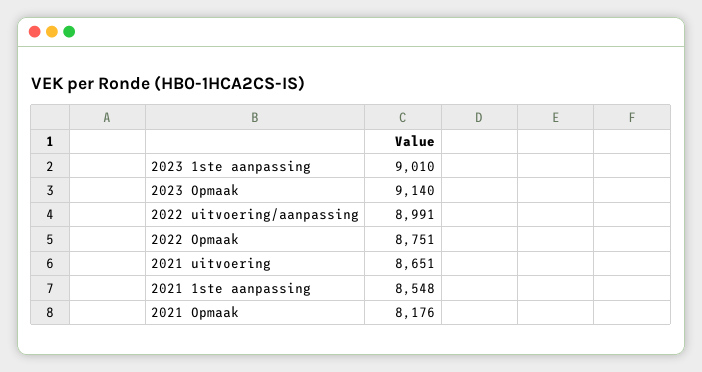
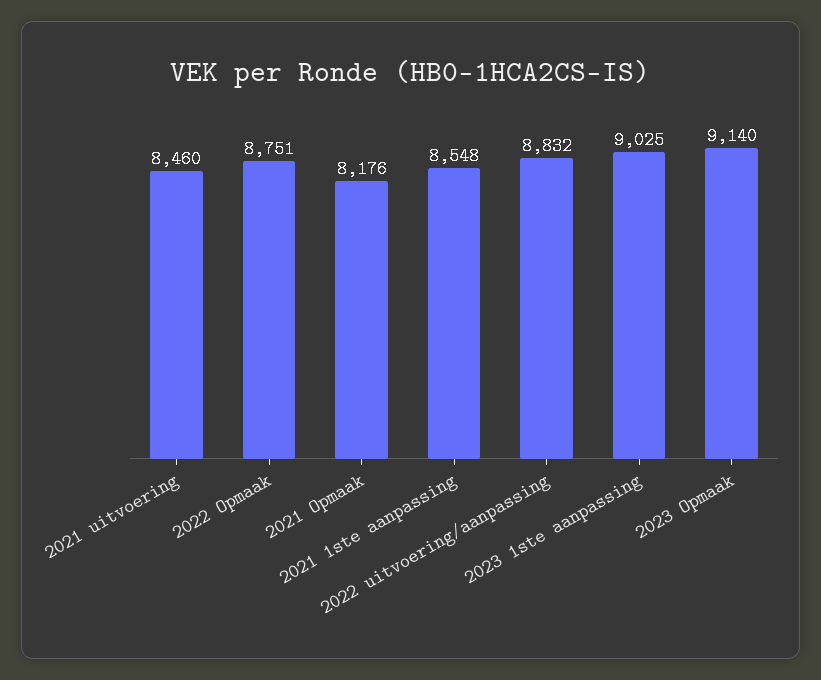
  {
-   "2023 1ste aanpassing": 9010,
+   "2023 1ste aanpassing": 9025,
    "2023 Opmaak": 9140,
-   "2022 uitvoering/aanpassing": 8991,
+   "2022 uitvoering/aanpassing": 8832,
    "2022 Opmaak": 8751,
-   "2021 uitvoering": 8651,
+   "2021 uitvoering": 8460,
    "2021 1ste aanpassing": 8548,
    "2021 Opmaak": 8176
  }

